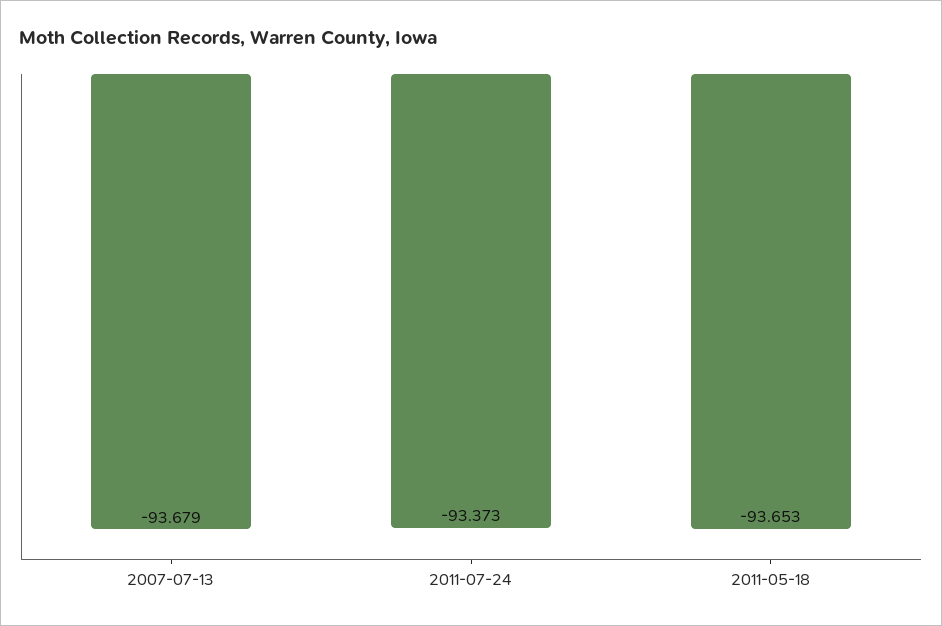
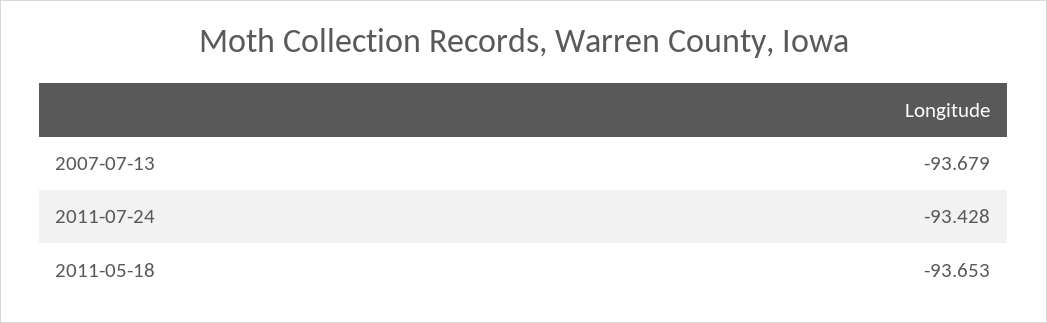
  {
    "2007-07-13": -93.679,
-   "2011-07-24": -93.373,
+   "2011-07-24": -93.428,
    "2011-05-18": -93.653
  }

